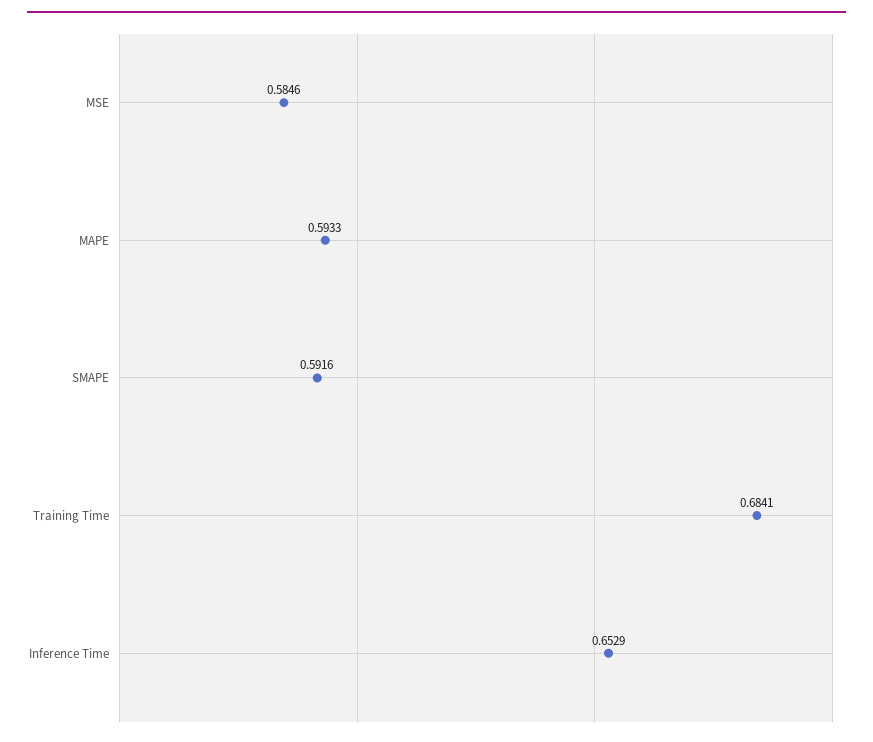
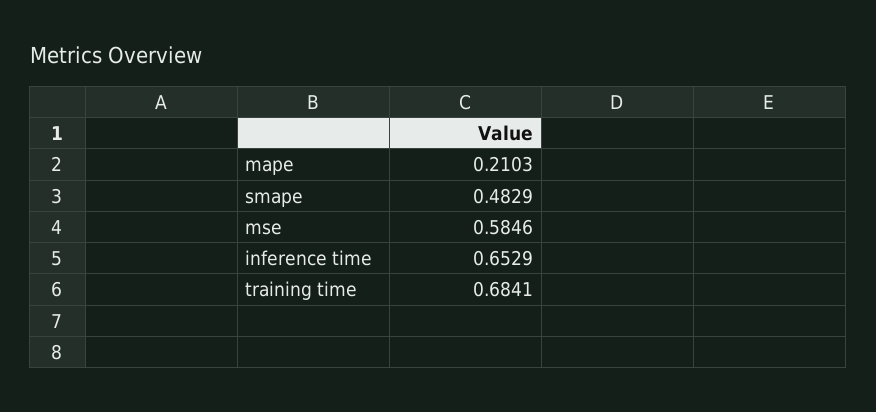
  {
    "MSE": 0.5846,
-   "MAPE": 0.5933,
+   "MAPE": 0.2103,
-   "SMAPE": 0.5916,
+   "SMAPE": 0.4829,
    "Training Time": 0.6841,
    "Inference Time": 0.6529
  }

